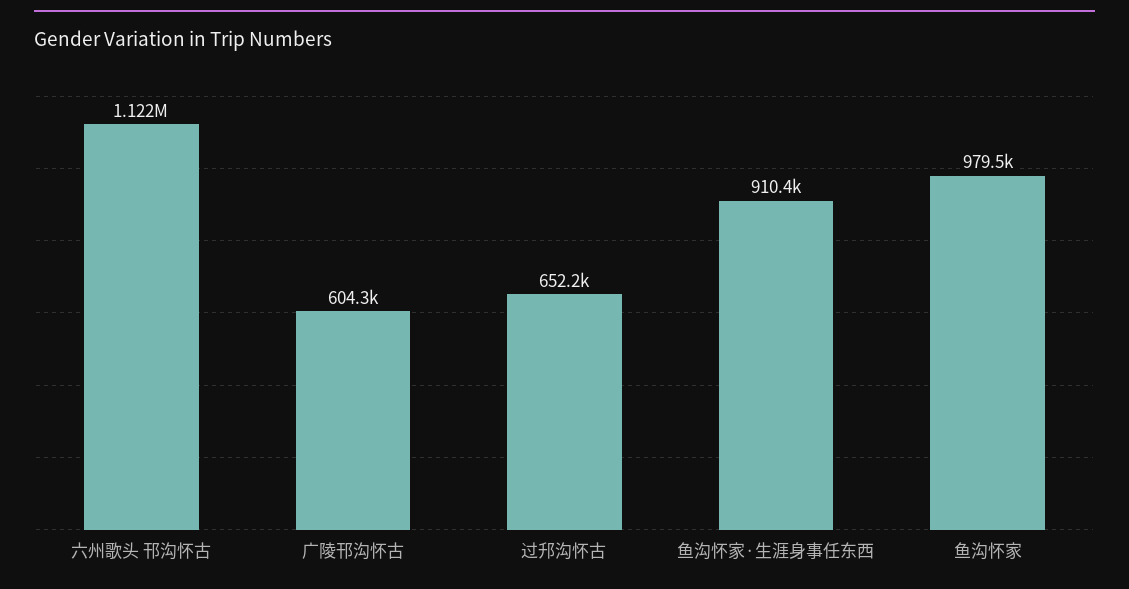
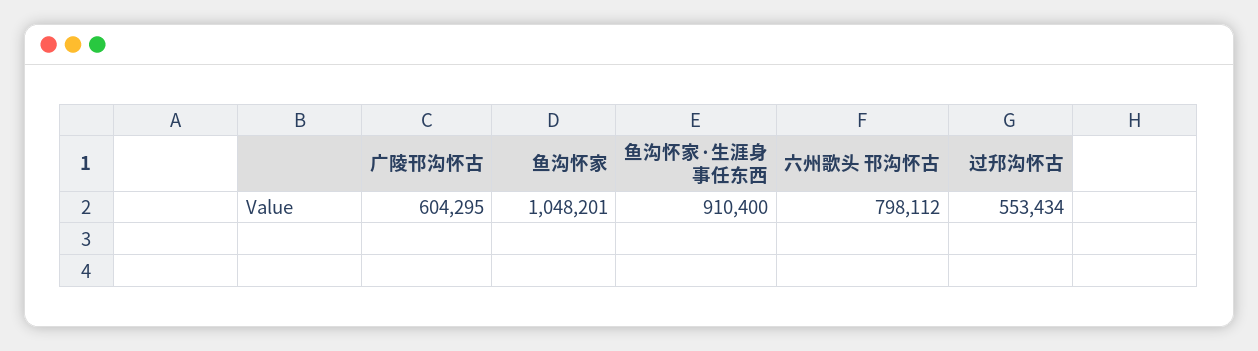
  {
-   "六州歌头 邗沟怀古": 1122000,
+   "六州歌头 邗沟怀古": 798112,
    "广陵邗沟怀古": 604295,
-   "过䢴沟怀古": 652200,
+   "过䢴沟怀古": 553434,
    "鱼沟怀家·生涯身事任东西": 910400,
-   "鱼沟怀家": 979500
+   "鱼沟怀家": 1048201
  }

